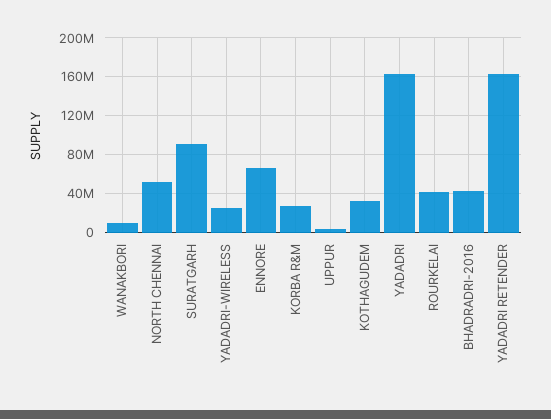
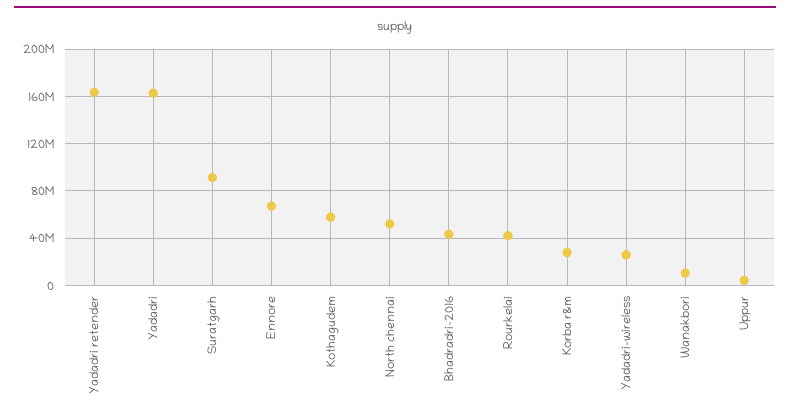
  {
    "WANAKBORI": 10000000,
    "NORTH CHENNAI": 50000000,
    "SURATGARH": 90000000,
    "YADADRI-WIRELESS": 30000000,
    "ENNORE": 70000000,
    "KORBA R&M": 30000000,
    "UPPUR": 0,
-   "KOTHAGUDEM": 30000000,
+   "KOTHAGUDEM": 60000000,
    "YADADRI": 160000000,
    "ROURKELAI": 40000000,
    "BHADRADRI-2016": 40000000,
    "YADADRI RETENDER": 160000000
  }

